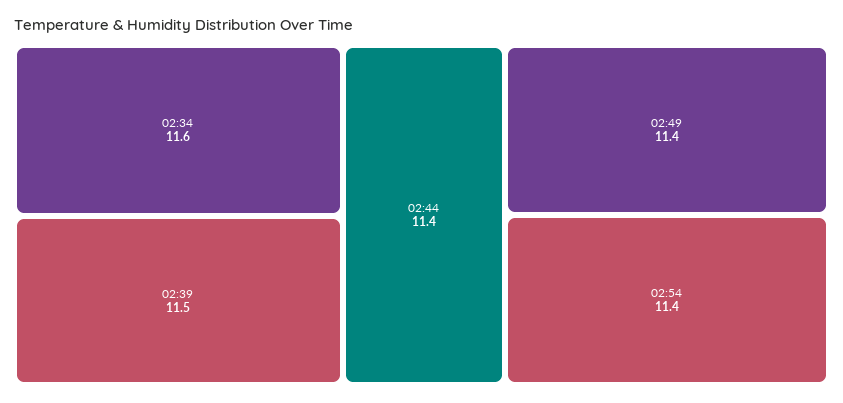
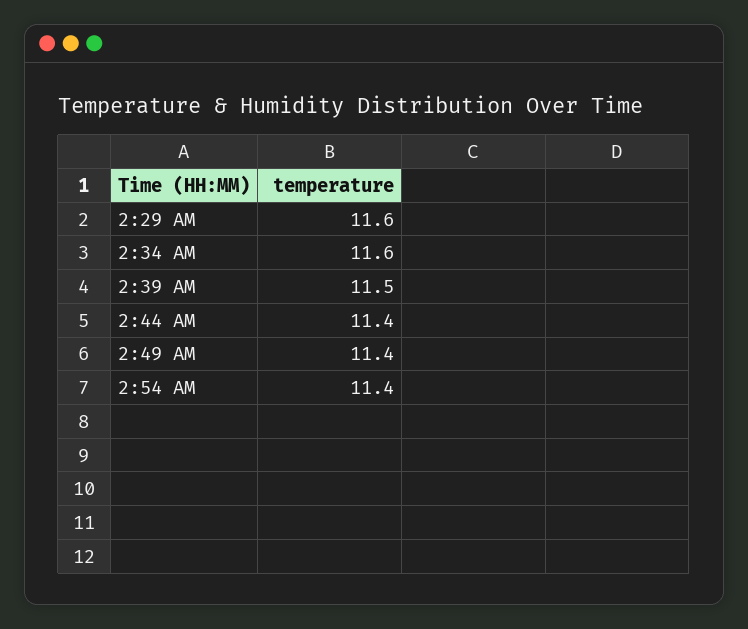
  {
    "02:34": 11.6,
    "02:39": 11.5,
    "02:44": 11.4,
    "02:49": 11.4,
-   "02:54": 11.4
+   "02:54": 11.4,
+   "2:29 AM": 11.6
  }

